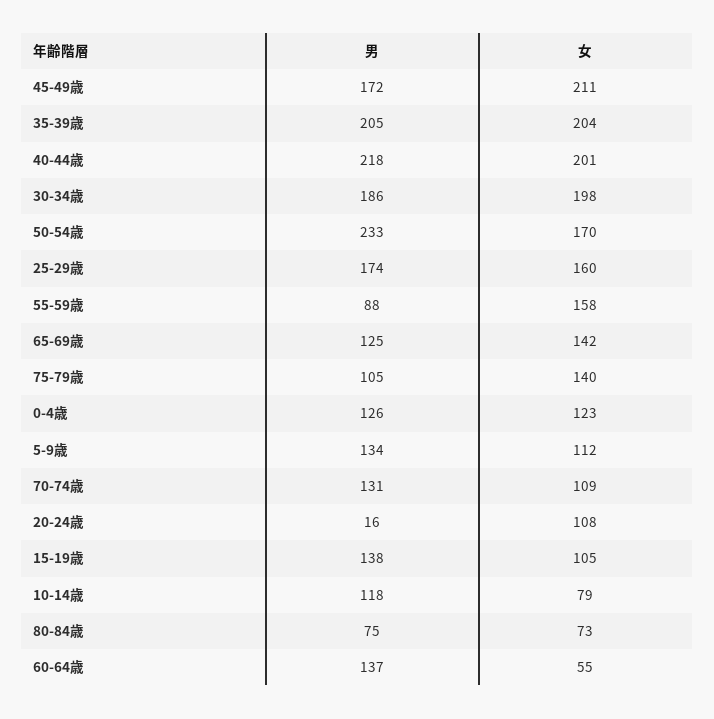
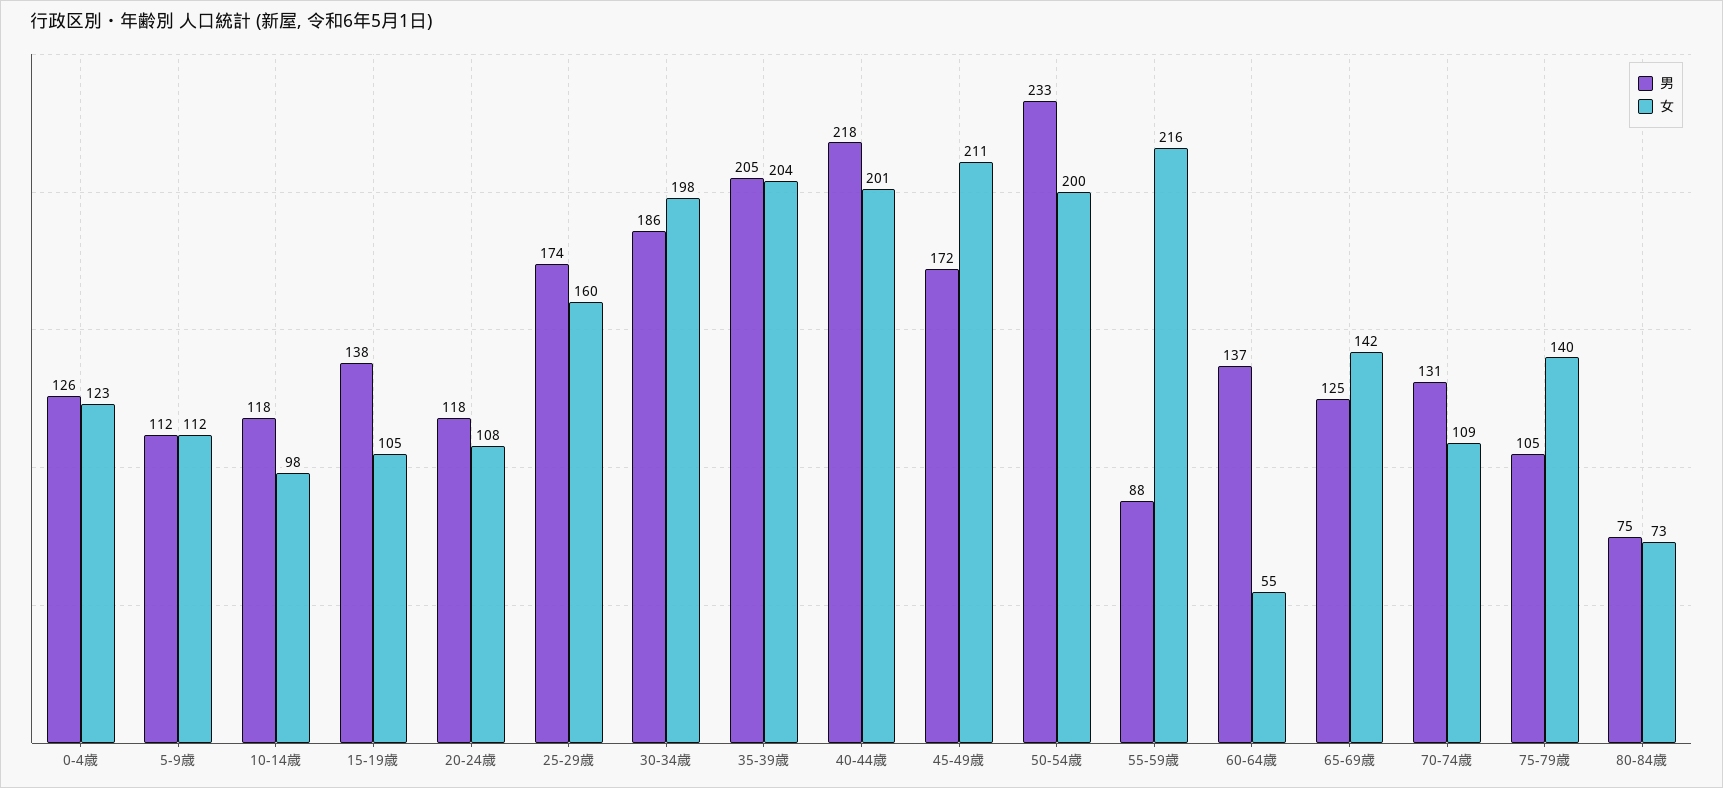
  {
    "男": {
      "45-49歳": 172,
      "35-39歳": 205,
      "40-44歳": 218,
      "30-34歳": 186,
      "50-54歳": 233,
      "25-29歳": 174,
      "55-59歳": 88,
      "65-69歳": 125,
      "75-79歳": 105,
      "0-4歳": 126,
-     "5-9歳": 134,
+     "5-9歳": 112,
      "70-74歳": 131,
-     "20-24歳": 16,
+     "20-24歳": 118,
      "15-19歳": 138,
      "10-14歳": 118,
      "80-84歳": 75,
      "60-64歳": 137
    },
    "女": {
      "45-49歳": 211,
      "35-39歳": 204,
      "40-44歳": 201,
      "30-34歳": 198,
-     "50-54歳": 170,
+     "50-54歳": 200,
      "25-29歳": 160,
-     "55-59歳": 158,
+     "55-59歳": 216,
      "65-69歳": 142,
      "75-79歳": 140,
      "0-4歳": 123,
      "5-9歳": 112,
      "70-74歳": 109,
      "20-24歳": 108,
      "15-19歳": 105,
-     "10-14歳": 79,
+     "10-14歳": 98,
      "80-84歳": 73,
      "60-64歳": 55
    }
  }

